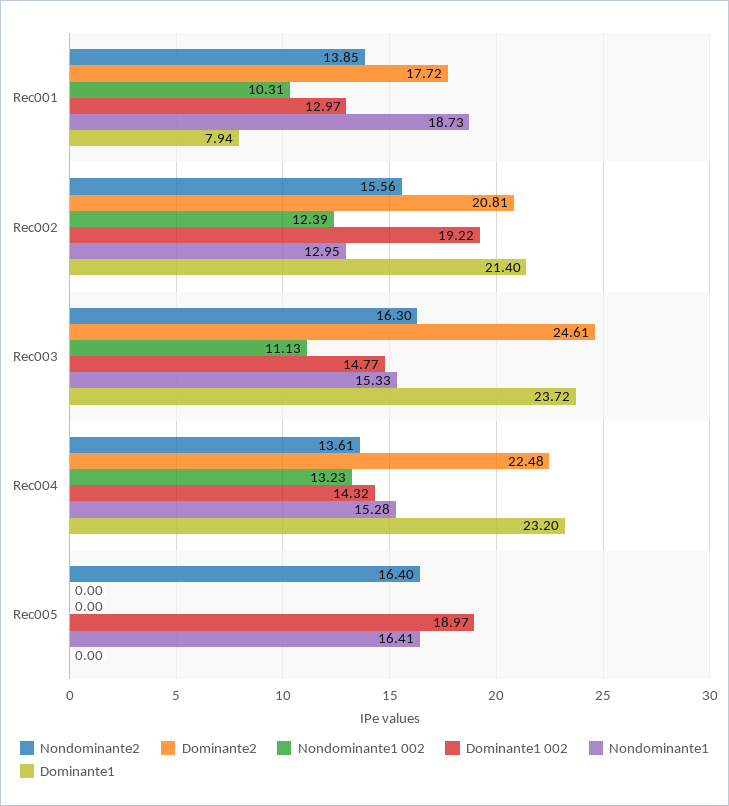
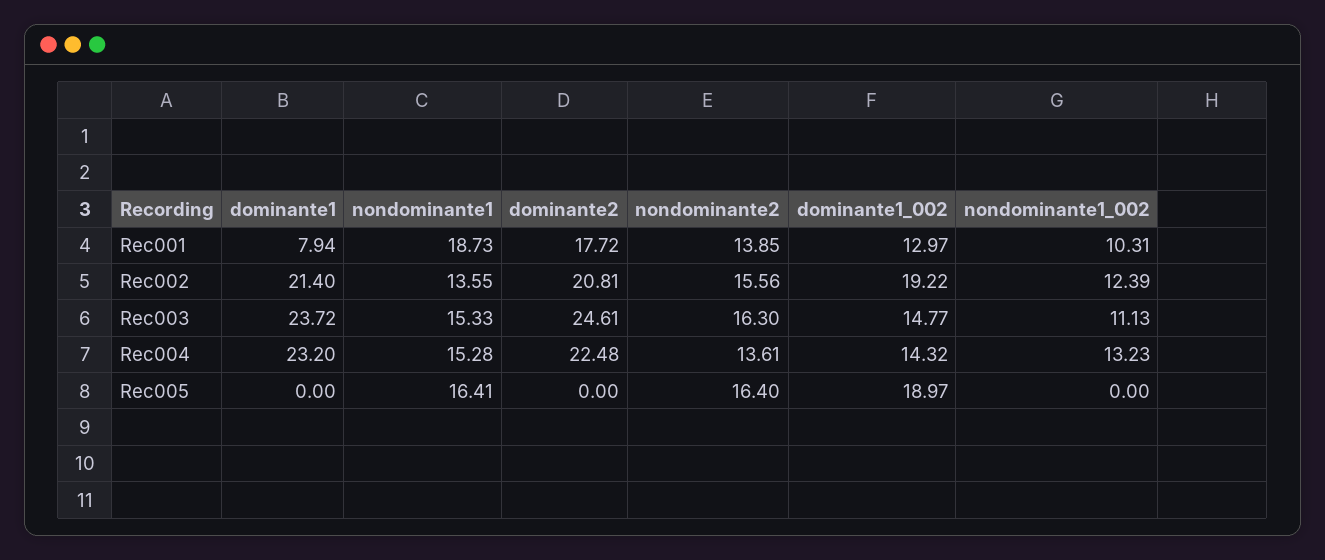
  {
    "Nondominante2": {
      "Rec001": 13.85,
      "Rec002": 15.56,
      "Rec003": 16.3,
      "Rec004": 13.61,
      "Rec005": 16.4
    },
    "Dominante2": {
      "Rec001": 17.72,
      "Rec002": 20.81,
      "Rec003": 24.61,
      "Rec004": 22.48,
      "Rec005": 0
    },
    "Nondominante1 002": {
      "Rec001": 10.31,
      "Rec002": 12.39,
      "Rec003": 11.13,
      "Rec004": 13.23,
      "Rec005": 0
    },
    "Dominante1 002": {
      "Rec001": 12.97,
      "Rec002": 19.22,
      "Rec003": 14.77,
      "Rec004": 14.32,
      "Rec005": 18.97
    },
    "Nondominante1": {
      "Rec001": 18.73,
-     "Rec002": 12.95,
+     "Rec002": 13.55,
      "Rec003": 15.33,
      "Rec004": 15.28,
      "Rec005": 16.41
    },
    "Dominante1": {
      "Rec001": 7.94,
      "Rec002": 21.4,
      "Rec003": 23.72,
      "Rec004": 23.2,
      "Rec005": 0
    }
  }

